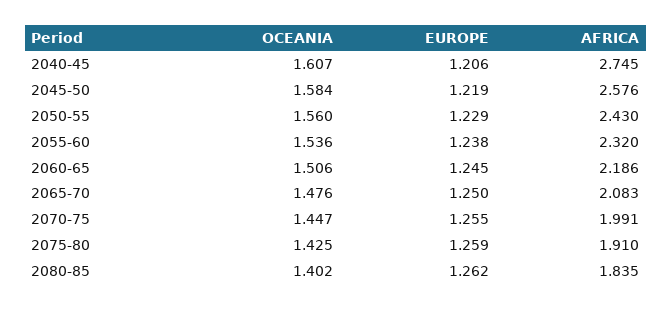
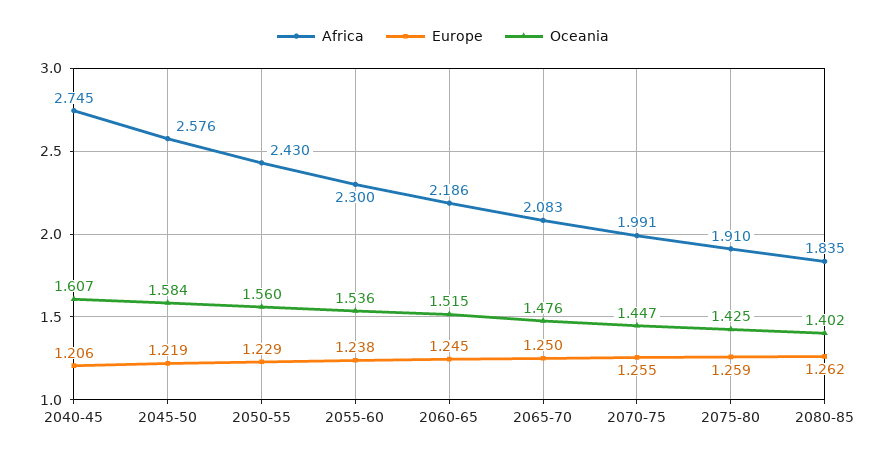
  {
    "OCEANIA": {
      "2040-45": 1.607,
      "2045-50": 1.584,
      "2050-55": 1.56,
      "2055-60": 1.536,
-     "2060-65": 1.506,
+     "2060-65": 1.515,
      "2065-70": 1.476,
      "2070-75": 1.447,
      "2075-80": 1.425,
      "2080-85": 1.402
    },
    "EUROPE": {
      "2040-45": 1.206,
      "2045-50": 1.219,
      "2050-55": 1.229,
      "2055-60": 1.238,
      "2060-65": 1.245,
      "2065-70": 1.25,
      "2070-75": 1.255,
      "2075-80": 1.259,
      "2080-85": 1.262
    },
    "AFRICA": {
      "2040-45": 2.745,
      "2045-50": 2.576,
      "2050-55": 2.43,
-     "2055-60": 2.32,
+     "2055-60": 2.3,
      "2060-65": 2.186,
      "2065-70": 2.083,
      "2070-75": 1.991,
      "2075-80": 1.91,
      "2080-85": 1.835
    }
  }

